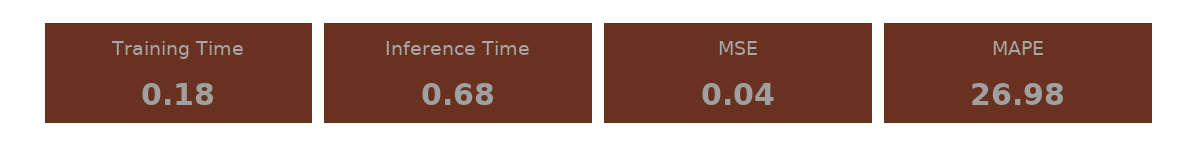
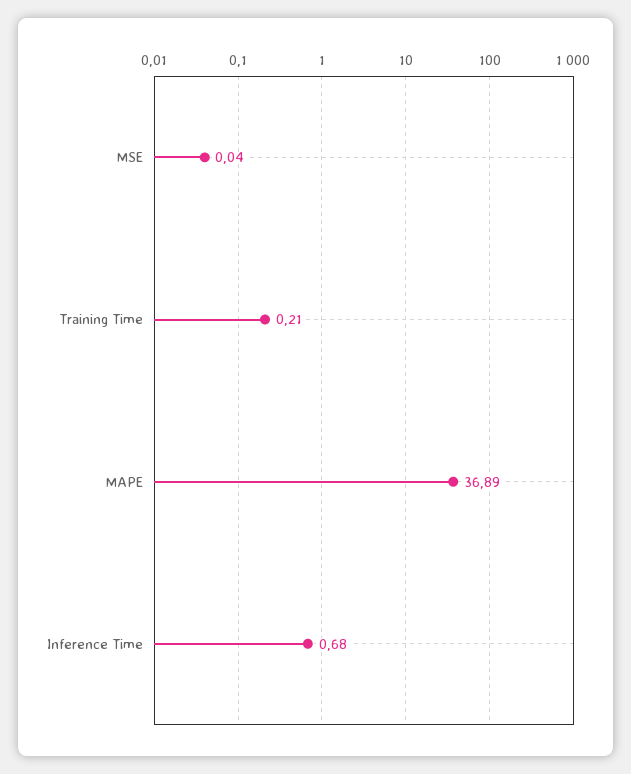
  {
-   "Training Time": 0.18,
+   "Training Time": 0.21,
    "Inference Time": 0.68,
    "MSE": 0.04,
-   "MAPE": 26.98
+   "MAPE": 36.89
  }

